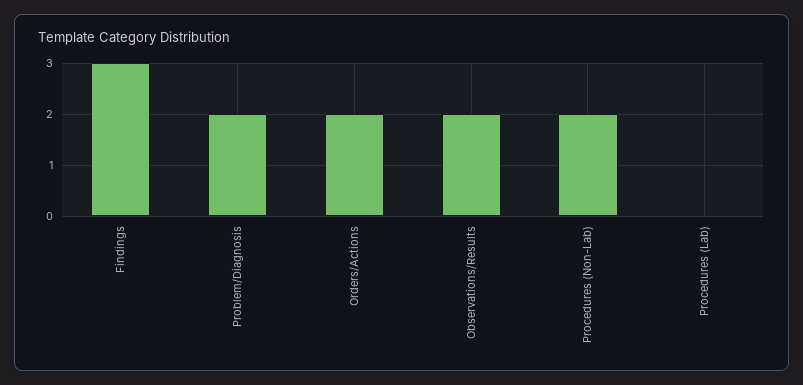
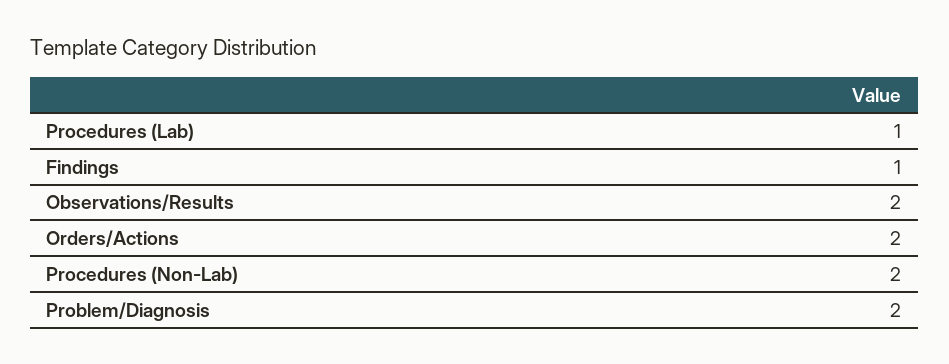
  {
-   "Findings": 3,
+   "Findings": 1,
    "Problem/Diagnosis": 2,
    "Orders/Actions": 2,
    "Observations/Results": 2,
    "Procedures (Non-Lab)": 2,
-   "Procedures (Lab)": 0
+   "Procedures (Lab)": 1
  }

